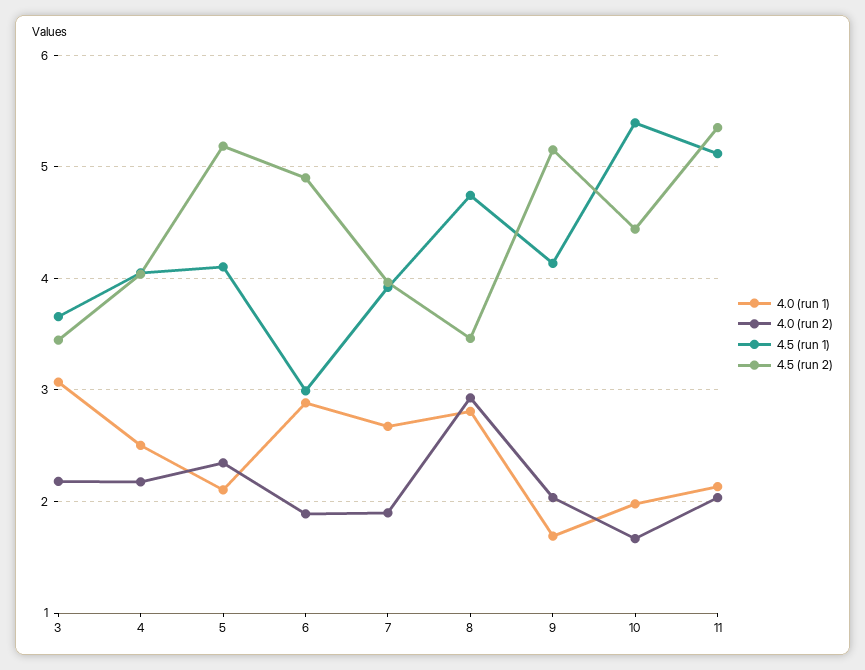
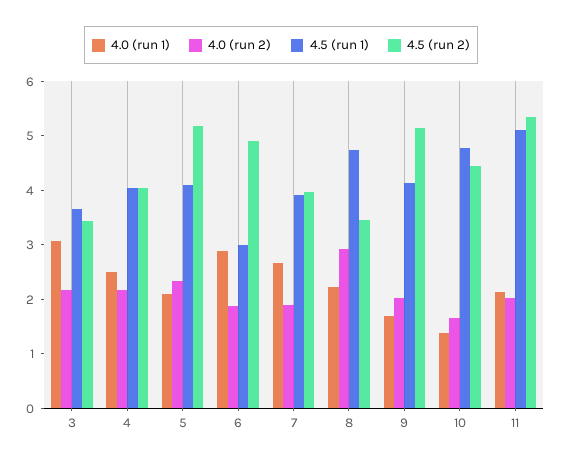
  {
    "4.0 (run 1)": {
      "3": 3.1,
      "4": 2.5,
      "5": 2.1,
      "6": 2.9,
      "7": 2.7,
-     "8": 2.8,
+     "8": 2.2,
      "9": 1.7,
-     "10": 2,
+     "10": 1.4,
      "11": 2.1
    },
    "4.0 (run 2)": {
      "3": 2.2,
      "4": 2.2,
      "5": 2.3,
      "6": 1.9,
      "7": 1.9,
      "8": 2.9,
      "9": 2,
      "10": 1.7,
      "11": 2
    },
    "4.5 (run 1)": {
      "3": 3.7,
      "4": 4.1,
      "5": 4.1,
      "6": 3,
      "7": 3.9,
      "8": 4.7,
      "9": 4.1,
-     "10": 5.4,
+     "10": 4.8,
      "11": 5.1
    },
    "4.5 (run 2)": {
      "3": 3.4,
      "4": 4,
      "5": 5.2,
      "6": 4.9,
      "7": 4,
      "8": 3.5,
      "9": 5.2,
      "10": 4.4,
      "11": 5.4
    }
  }

